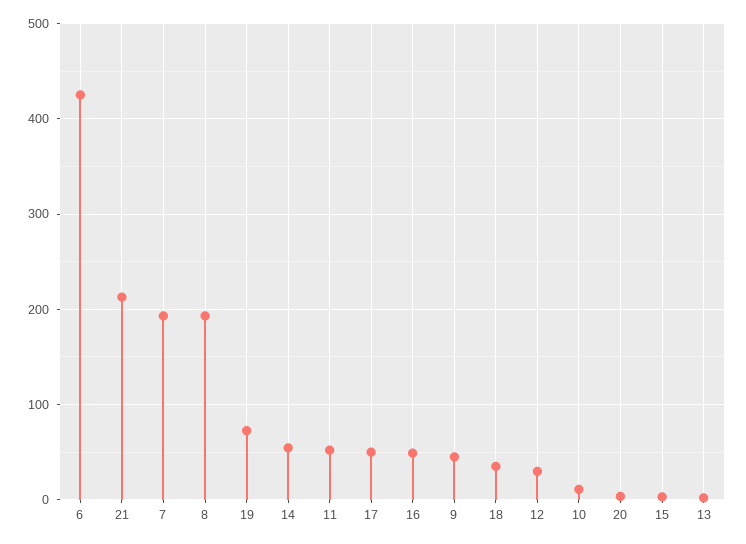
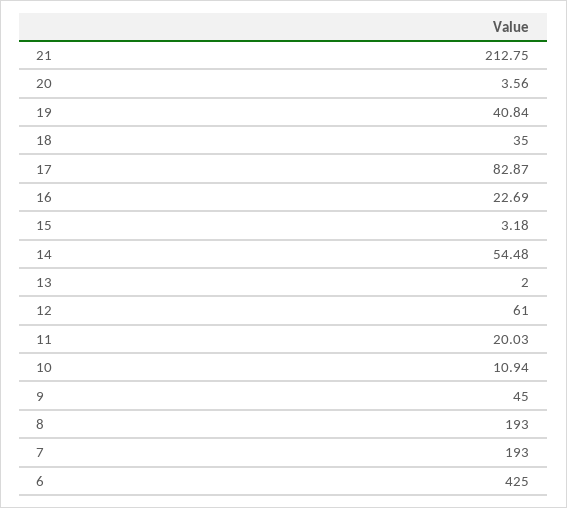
  {
    "6": 425,
    "21": 212.75,
    "7": 193,
    "8": 193,
-   "19": 70,
+   "19": 40.84,
    "14": 54.48,
-   "11": 50,
+   "11": 20.03,
-   "17": 50,
+   "17": 82.87,
-   "16": 50,
+   "16": 22.69,
    "9": 45,
    "18": 35,
-   "12": 30,
+   "12": 61,
    "10": 10.94,
    "20": 3.56,
    "15": 3.18,
    "13": 2
  }

